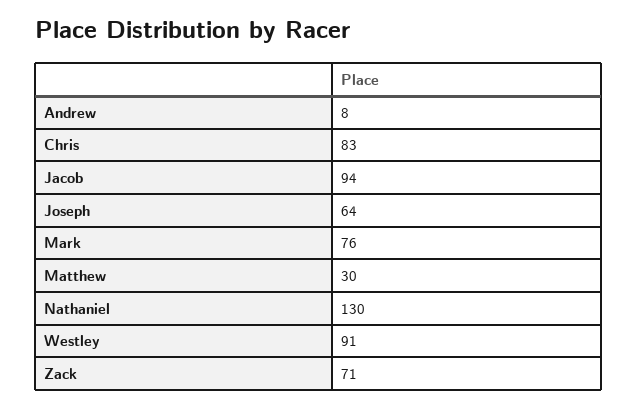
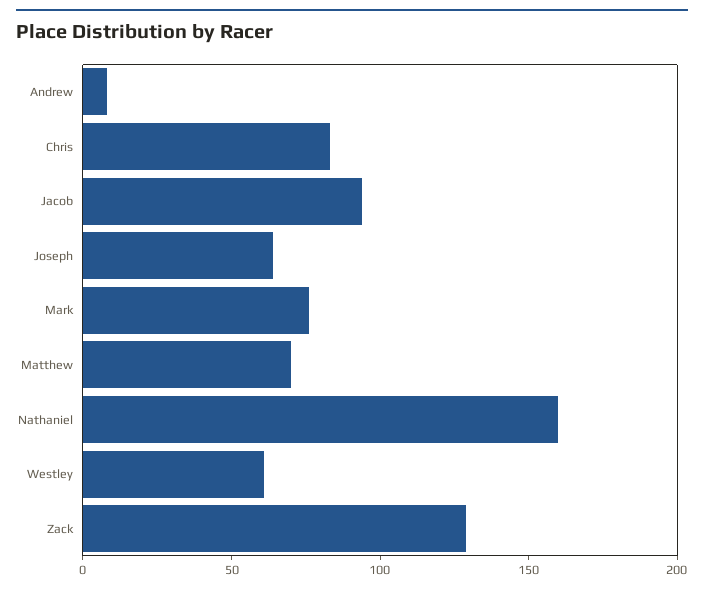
  {
    "Andrew": 8,
    "Chris": 83,
    "Jacob": 94,
    "Joseph": 64,
    "Mark": 76,
-   "Matthew": 30,
+   "Matthew": 70,
-   "Nathaniel": 130,
+   "Nathaniel": 160,
-   "Westley": 91,
+   "Westley": 60,
-   "Zack": 71
+   "Zack": 130
  }

